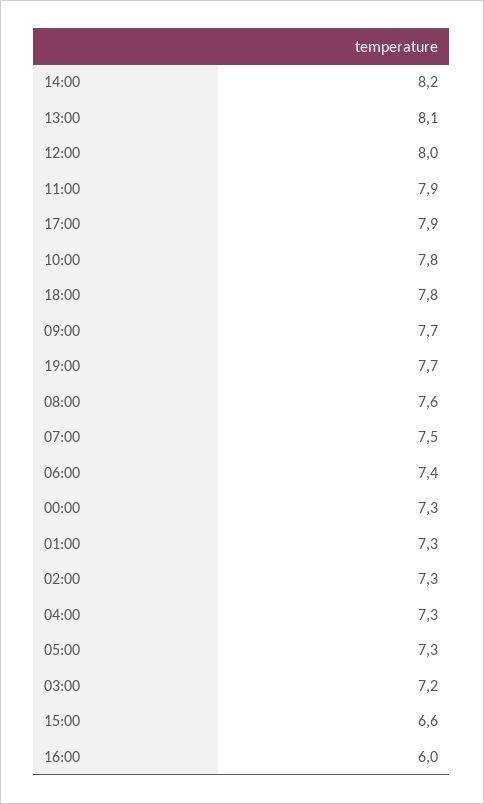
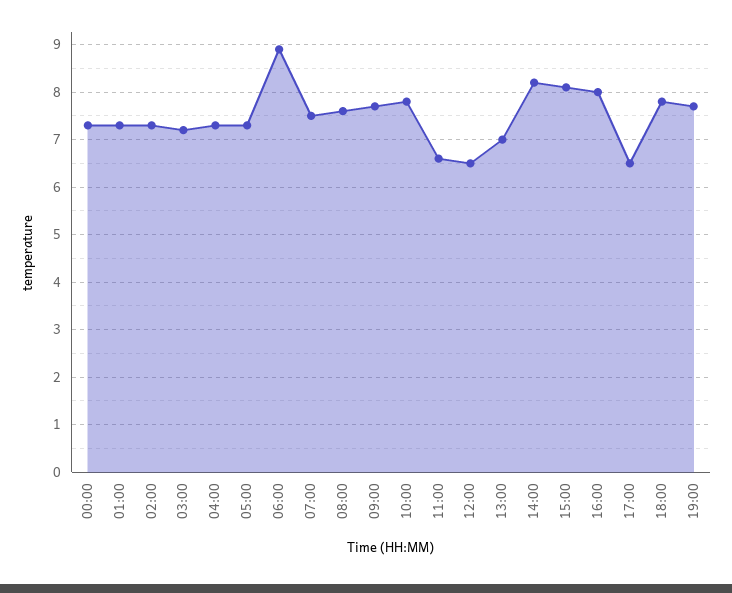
  {
    "14:00": 8.2,
-   "13:00": 8.1,
+   "13:00": 7,
-   "12:00": 8,
+   "12:00": 6.5,
-   "11:00": 7.9,
+   "11:00": 6.5,
-   "17:00": 7.9,
+   "17:00": 6.5,
    "10:00": 7.8,
    "18:00": 7.8,
    "09:00": 7.7,
    "19:00": 7.7,
    "08:00": 7.6,
    "07:00": 7.5,
-   "06:00": 7.4,
+   "06:00": 9,
    "00:00": 7.3,
    "01:00": 7.3,
    "02:00": 7.3,
    "04:00": 7.3,
    "05:00": 7.3,
    "03:00": 7.2,
-   "15:00": 6.6,
+   "15:00": 8,
-   "16:00": 6
+   "16:00": 8
  }

